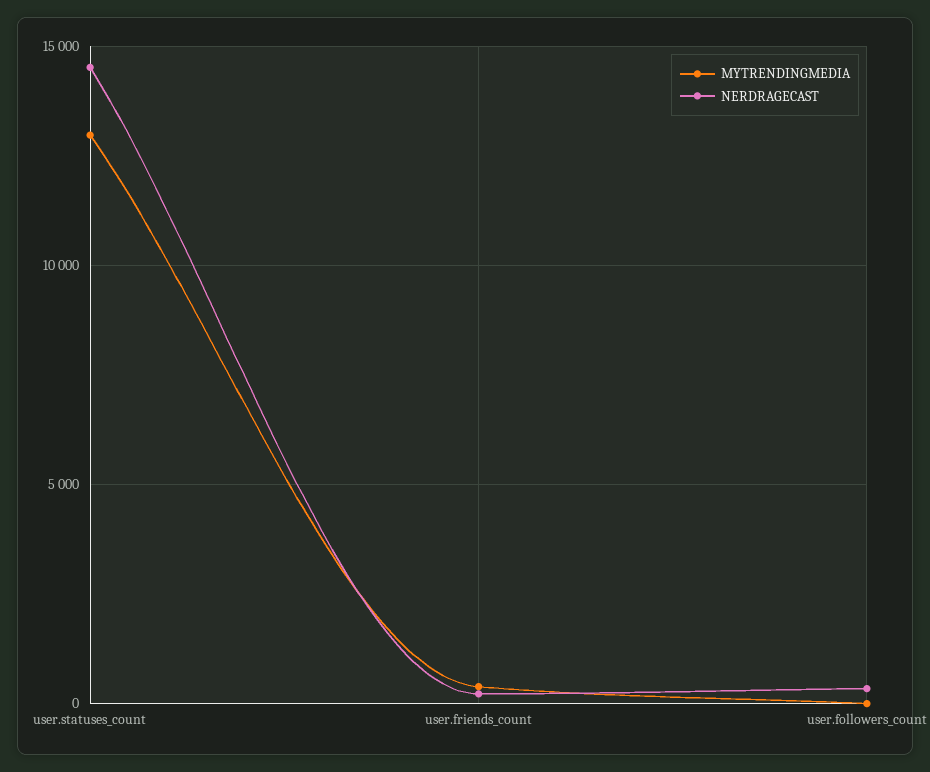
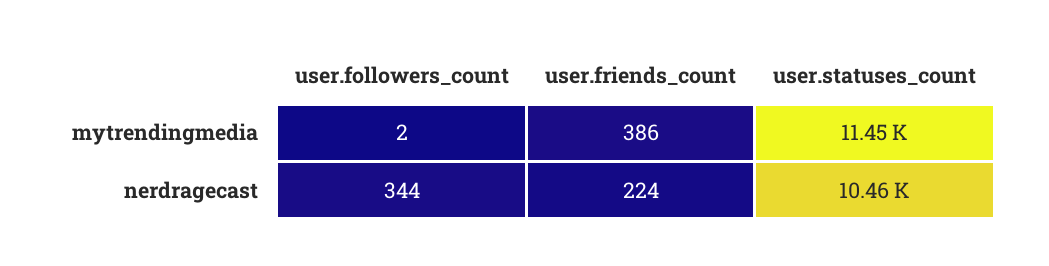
  {
    "MYTRENDINGMEDIA": {
-     "user.statuses_count": 13000,
+     "user.statuses_count": 11450,
      "user.friends_count": 386,
      "user.followers_count": 2
    },
    "NERDRAGECAST": {
-     "user.statuses_count": 14500,
+     "user.statuses_count": 10460,
      "user.friends_count": 224,
      "user.followers_count": 344
    }
  }

